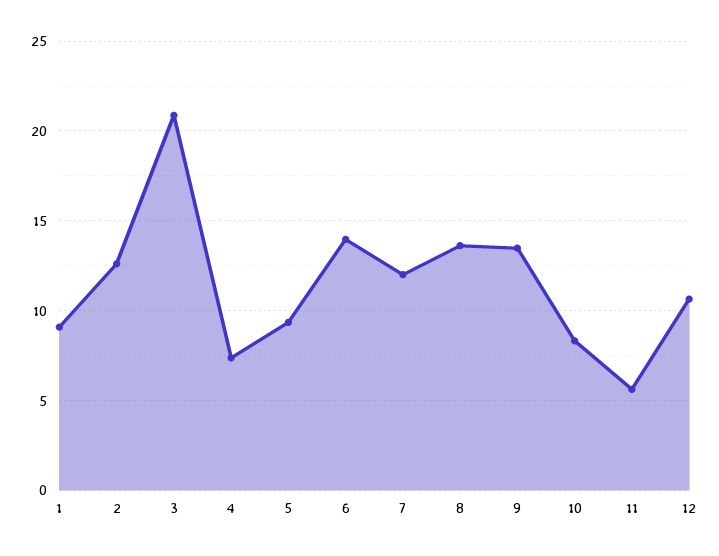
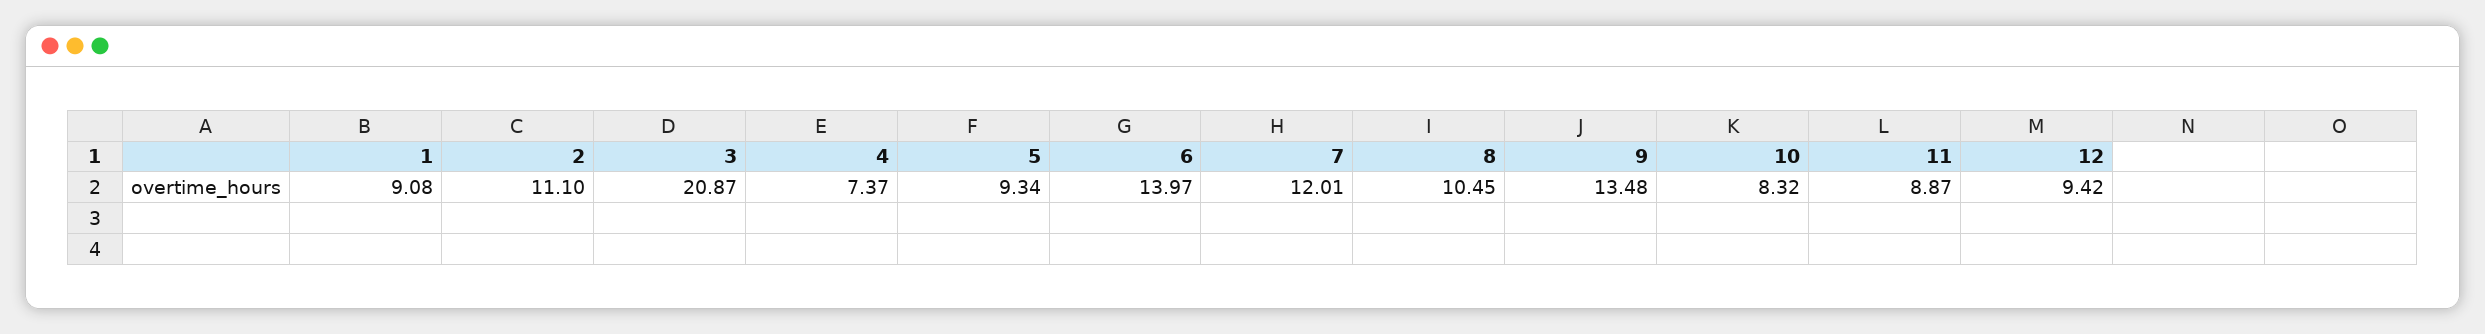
  {
    "1": 9.08,
-   "2": 12.5,
+   "2": 11.1,
    "3": 20.87,
    "4": 7.37,
    "5": 9.34,
    "6": 13.97,
    "7": 12.01,
-   "8": 13.5,
+   "8": 10.45,
    "9": 13.48,
    "10": 8.32,
-   "11": 5.5,
+   "11": 8.87,
-   "12": 10.5
+   "12": 9.42
  }

